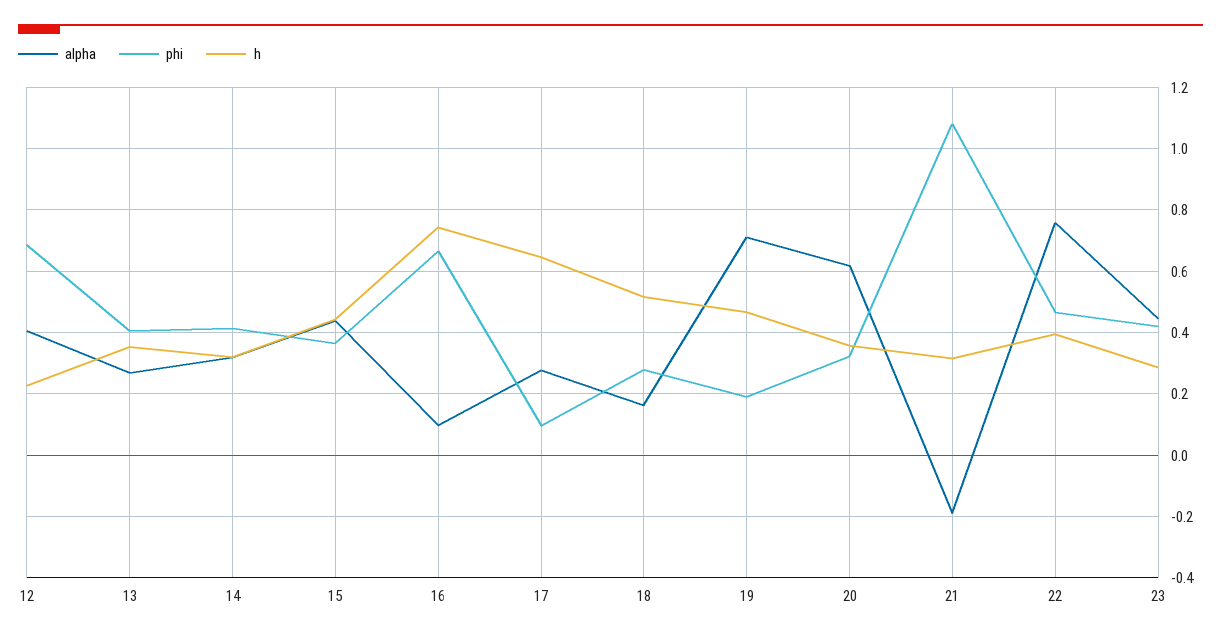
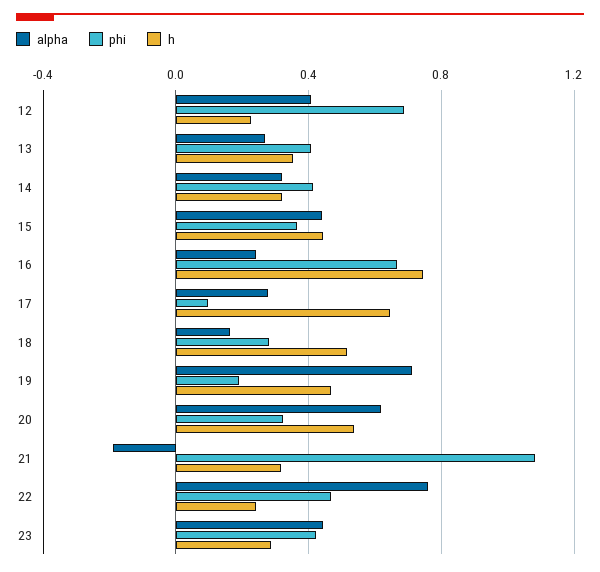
  {
    "alpha": {
      "12": 0.4,
      "13": 0.26,
      "14": 0.32,
      "15": 0.44,
-     "16": 0.1,
+     "16": 0.25,
      "17": 0.28,
      "18": 0.16,
      "19": 0.72,
      "20": 0.62,
      "21": -0.18,
      "22": 0.76,
      "23": 0.44
    },
    "phi": {
      "12": 0.68,
      "13": 0.4,
      "14": 0.42,
      "15": 0.36,
      "16": 0.66,
      "17": 0.1,
      "18": 0.28,
      "19": 0.2,
      "20": 0.32,
      "21": 1.08,
      "22": 0.46,
      "23": 0.42
    },
    "h": {
      "12": 0.22,
      "13": 0.36,
      "14": 0.32,
      "15": 0.44,
      "16": 0.74,
      "17": 0.64,
      "18": 0.52,
      "19": 0.46,
-     "20": 0.36,
+     "20": 0.55,
      "21": 0.32,
-     "22": 0.4,
+     "22": 0.25,
      "23": 0.28
    }
  }

